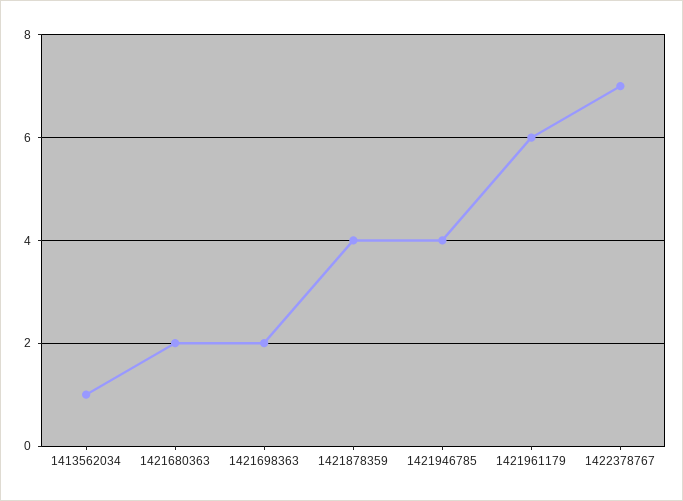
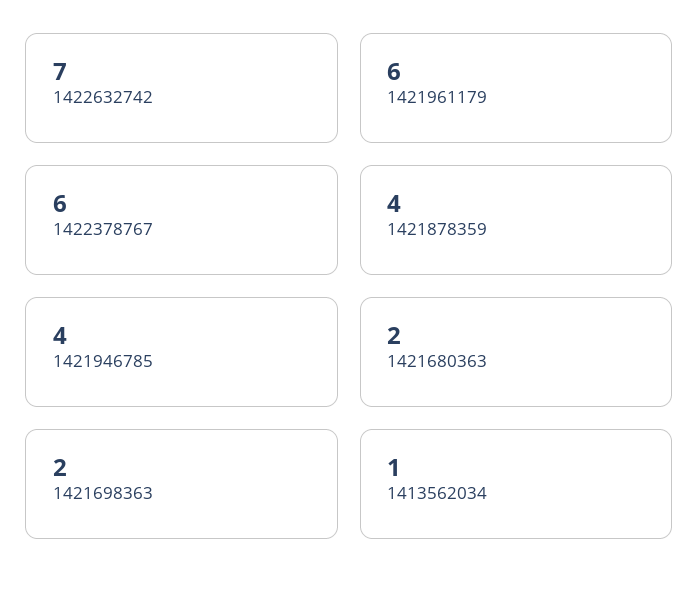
  {
    "1413562034": 1,
    "1421680363": 2,
    "1421698363": 2,
    "1421878359": 4,
    "1421946785": 4,
    "1421961179": 6,
-   "1422378767": 7
+   "1422378767": 6,
+   "1422632742": 7
  }

